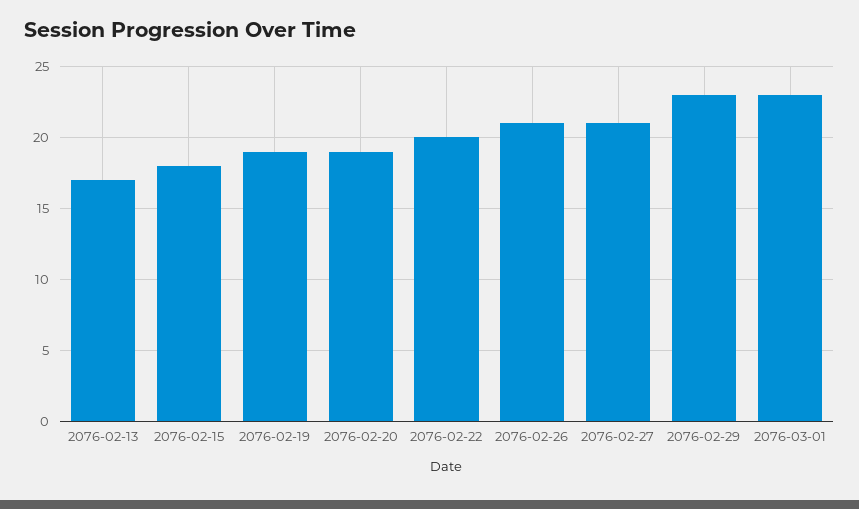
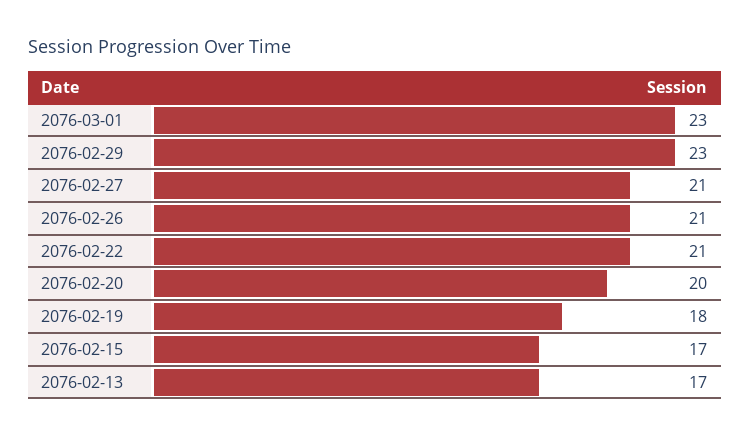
  {
    "2076-02-13": 17,
-   "2076-02-15": 18,
+   "2076-02-15": 17,
-   "2076-02-19": 19,
+   "2076-02-19": 18,
-   "2076-02-20": 19,
+   "2076-02-20": 20,
-   "2076-02-22": 20,
+   "2076-02-22": 21,
    "2076-02-26": 21,
    "2076-02-27": 21,
    "2076-02-29": 23,
    "2076-03-01": 23
  }

